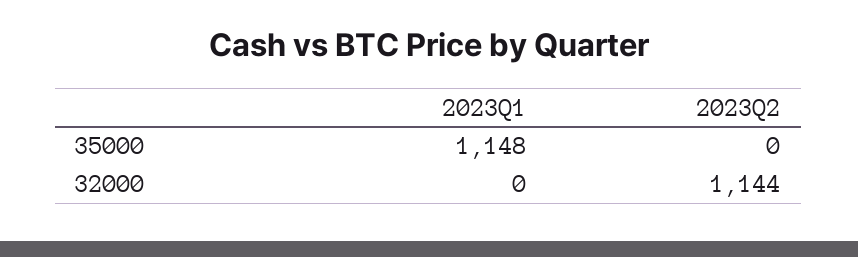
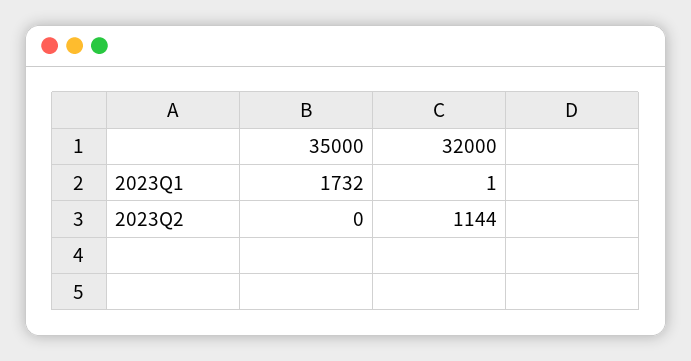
  {
    "2023Q1": {
-     "35000": 1148,
+     "35000": 1732,
-     "32000": 0
+     "32000": 1
    },
    "2023Q2": {
      "35000": 0,
      "32000": 1144
    }
  }

